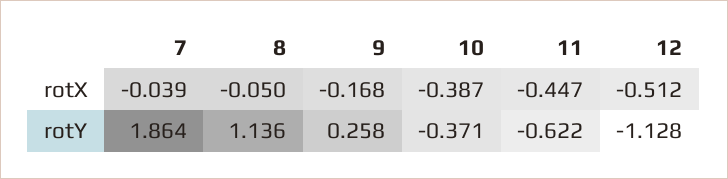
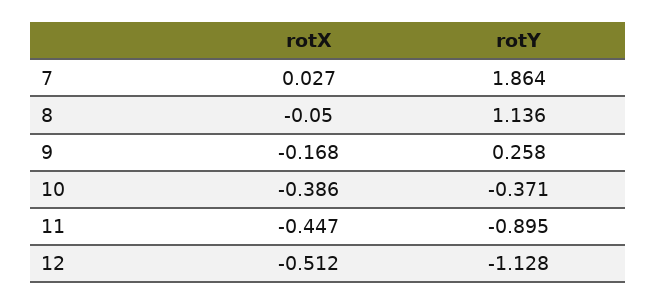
  {
    "7": {
-     "rotX": -0.039,
+     "rotX": 0.027,
      "rotY": 1.864
    },
    "8": {
      "rotX": -0.05,
      "rotY": 1.136
    },
    "9": {
      "rotX": -0.168,
      "rotY": 0.258
    },
    "10": {
-     "rotX": -0.387,
+     "rotX": -0.386,
      "rotY": -0.371
    },
    "11": {
      "rotX": -0.447,
-     "rotY": -0.622
+     "rotY": -0.895
    },
    "12": {
      "rotX": -0.512,
      "rotY": -1.128
    }
  }

